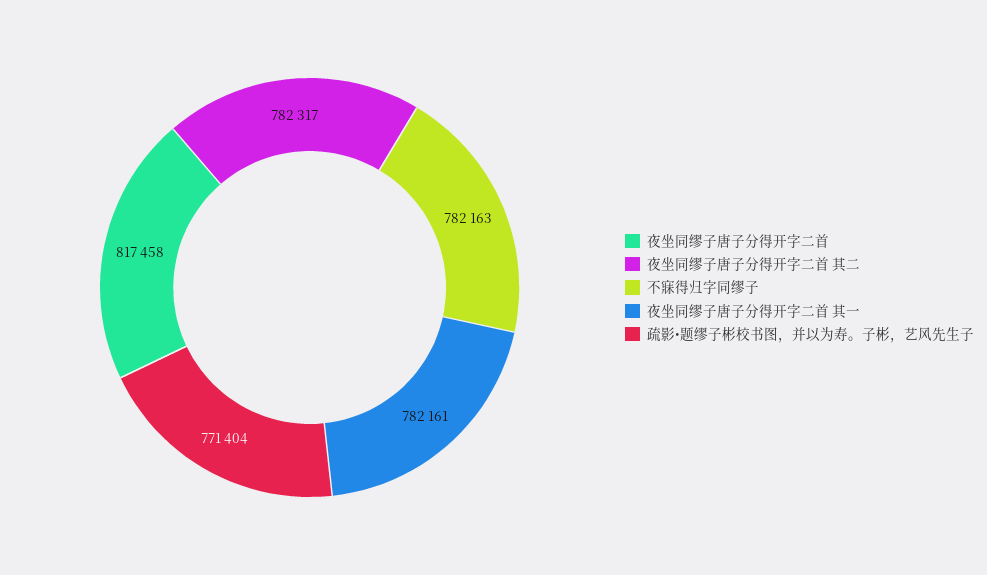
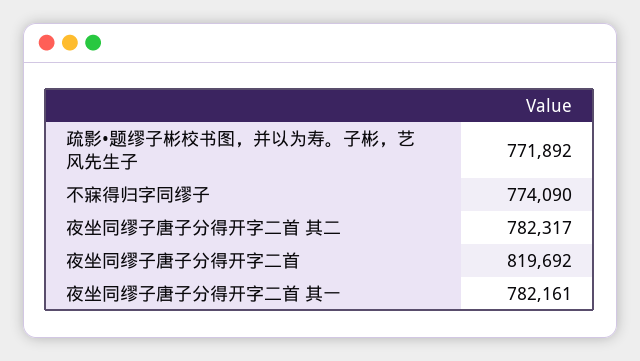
  {
-   "夜坐同缪子唐子分得开字二首": 817458,
+   "夜坐同缪子唐子分得开字二首": 819692,
    "夜坐同缪子唐子分得开字二首 其二": 782317,
-   "不寐得归字同缪子": 782163,
+   "不寐得归字同缪子": 774090,
    "夜坐同缪子唐子分得开字二首 其一": 782161,
-   "疏影•题缪子彬校书图，并以为寿。子彬，艺风先生子": 771404
+   "疏影•题缪子彬校书图，并以为寿。子彬，艺风先生子": 771892
  }

